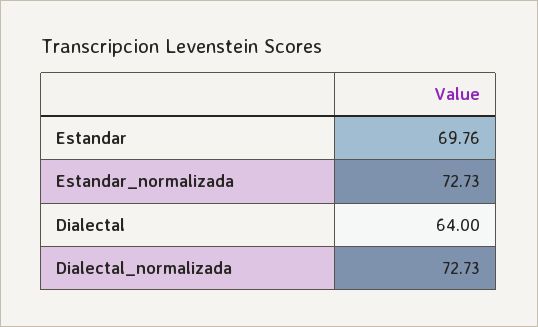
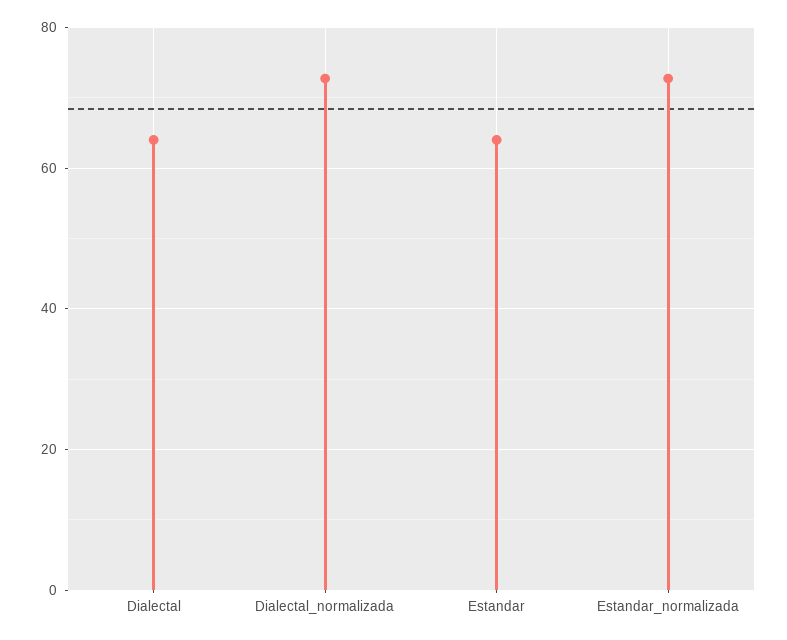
  {
-   "Estandar": 69.76,
+   "Estandar": 64,
    "Estandar_normalizada": 72.73,
    "Dialectal": 64,
    "Dialectal_normalizada": 72.73
  }

